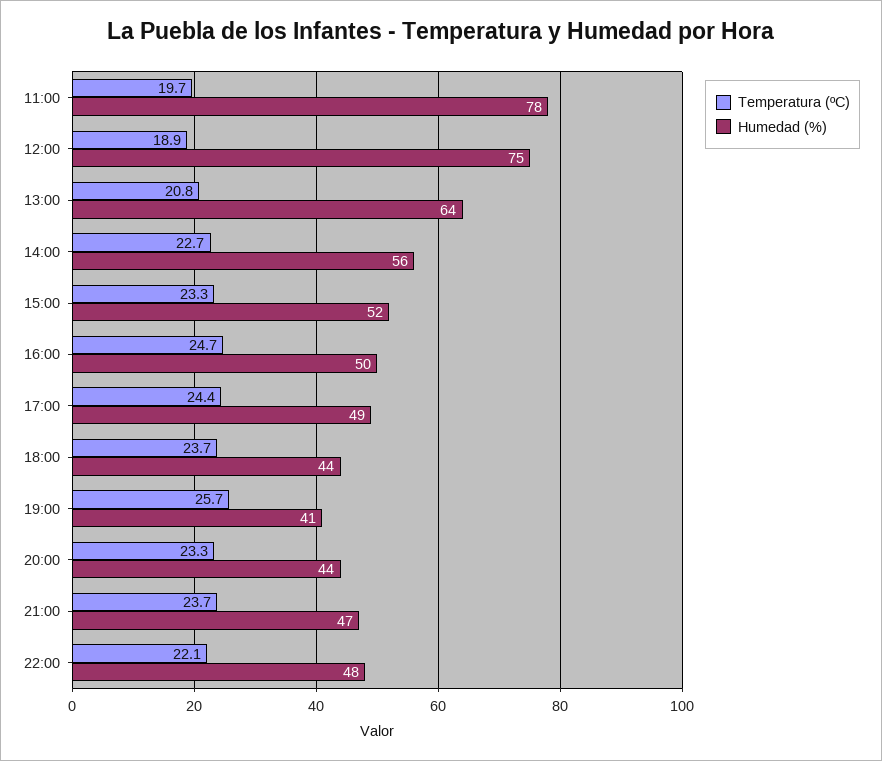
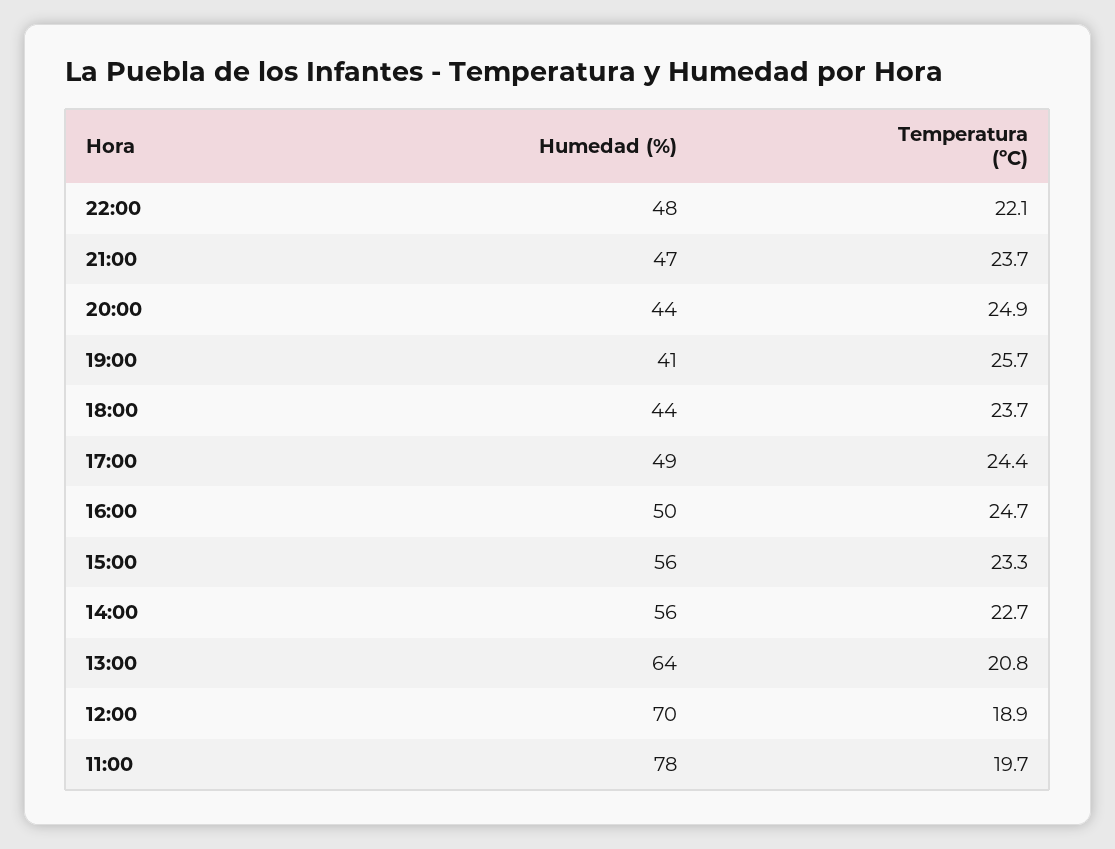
  {
    "Temperatura (ºC)": {
      "11:00": 19.7,
      "12:00": 18.9,
      "13:00": 20.8,
      "14:00": 22.7,
      "15:00": 23.3,
      "16:00": 24.7,
      "17:00": 24.4,
      "18:00": 23.7,
      "19:00": 25.7,
-     "20:00": 23.3,
+     "20:00": 24.9,
      "21:00": 23.7,
      "22:00": 22.1
    },
    "Humedad (%)": {
      "11:00": 78,
-     "12:00": 75,
+     "12:00": 70,
      "13:00": 64,
      "14:00": 56,
-     "15:00": 52,
+     "15:00": 56,
      "16:00": 50,
      "17:00": 49,
      "18:00": 44,
      "19:00": 41,
      "20:00": 44,
      "21:00": 47,
      "22:00": 48
    }
  }

